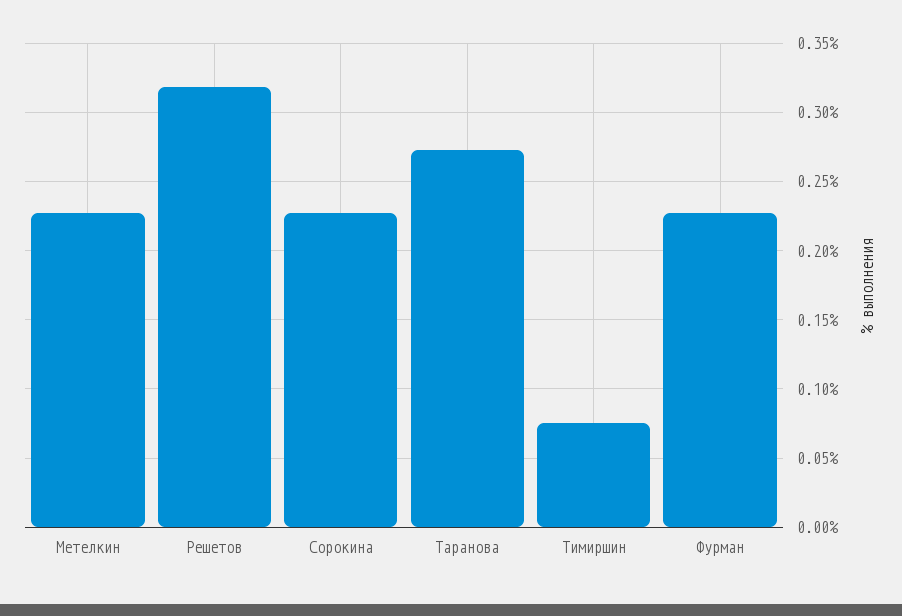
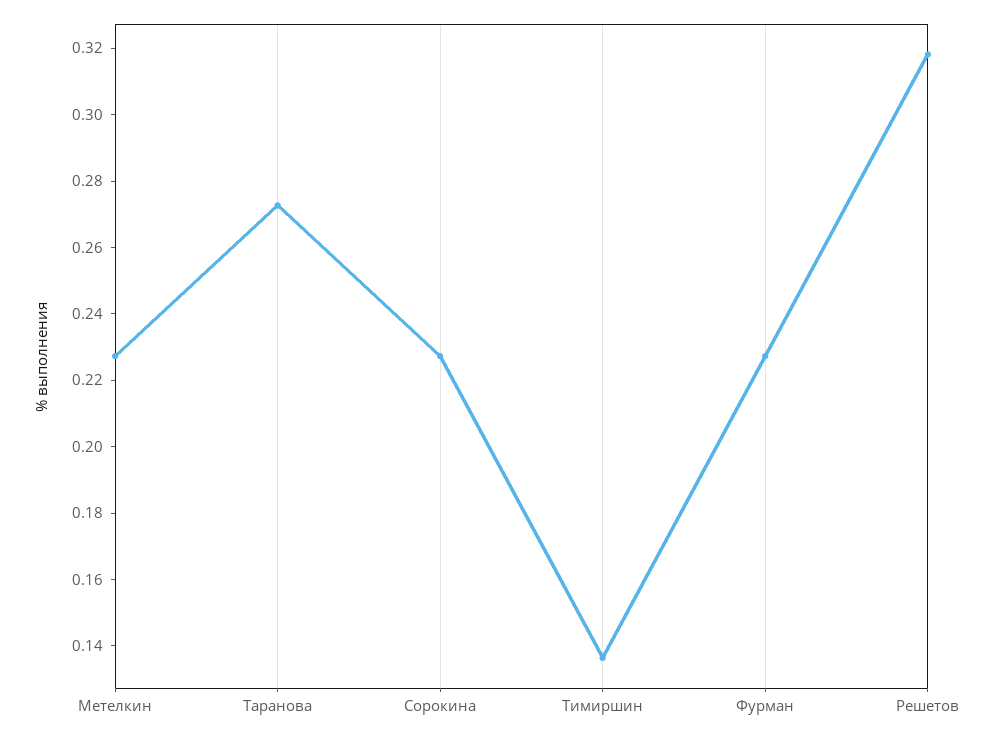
  {
    "Метелкин": 0.225,
    "Решетов": 0.32,
    "Сорокина": 0.225,
    "Таранова": 0.275,
-   "Тимиршин": 0.075,
+   "Тимиршин": 0.135,
    "Фурман": 0.225
  }

